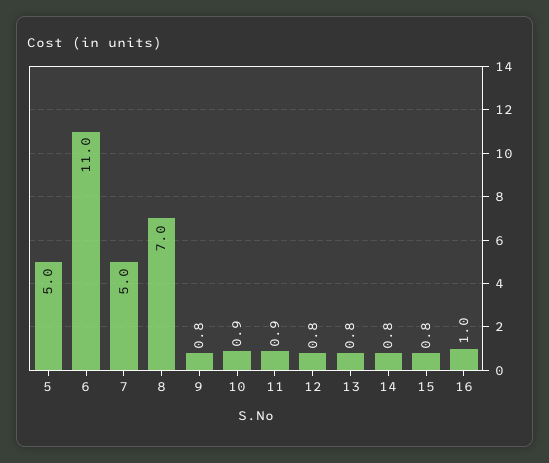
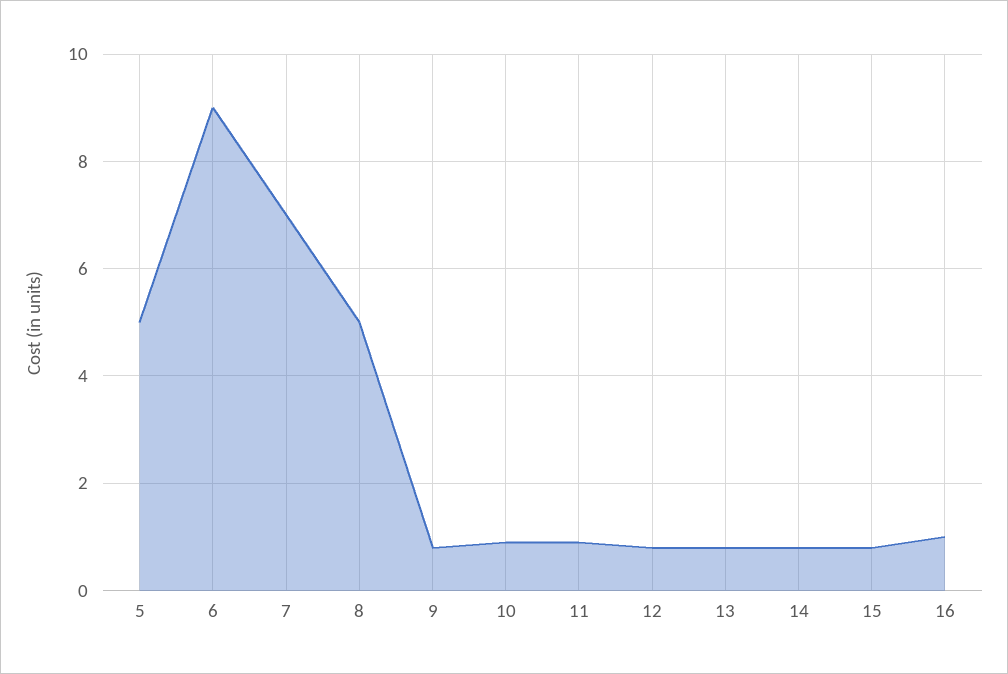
  {
    "5": 5,
-   "6": 11,
+   "6": 9,
-   "7": 5,
+   "7": 7,
-   "8": 7,
+   "8": 5,
    "9": 0.8,
    "10": 0.9,
    "11": 0.9,
    "12": 0.8,
    "13": 0.8,
    "14": 0.8,
    "15": 0.8,
    "16": 1
  }

